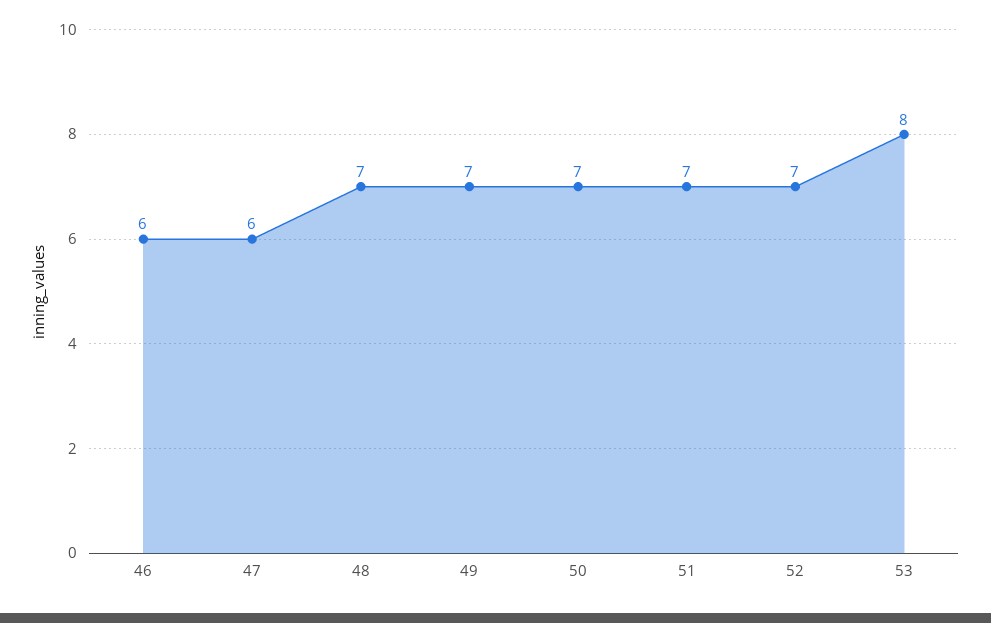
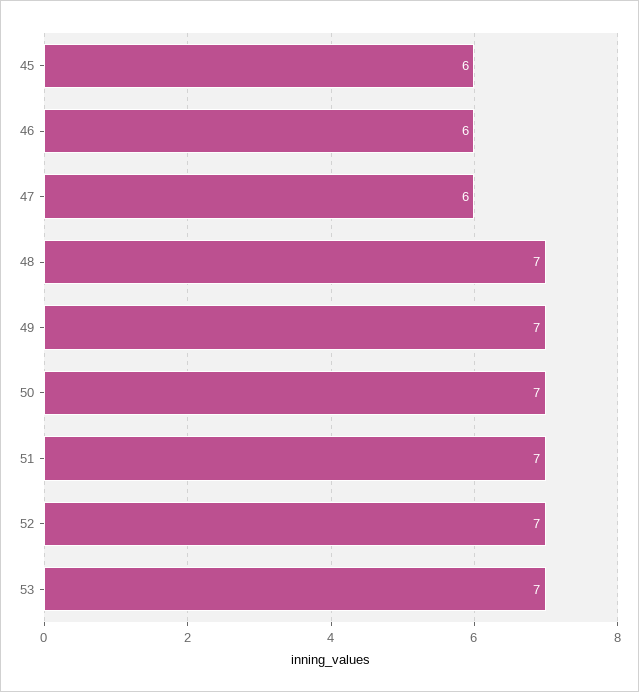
  {
    "46": 6,
    "47": 6,
    "48": 7,
    "49": 7,
    "50": 7,
    "51": 7,
    "52": 7,
-   "53": 8
+   "53": 7,
+   "45": 6
  }

